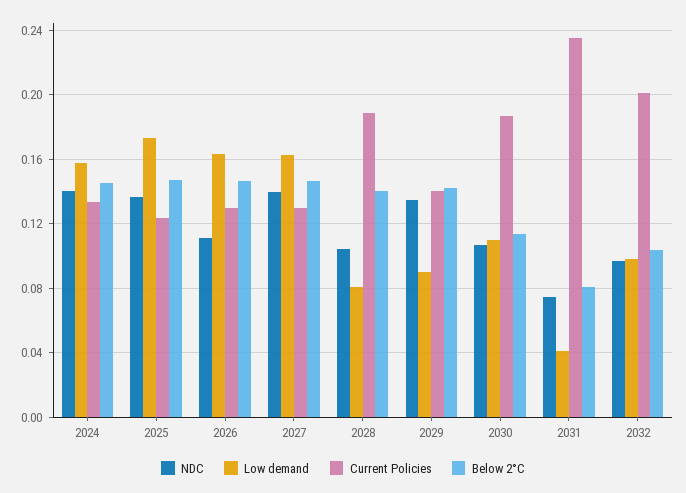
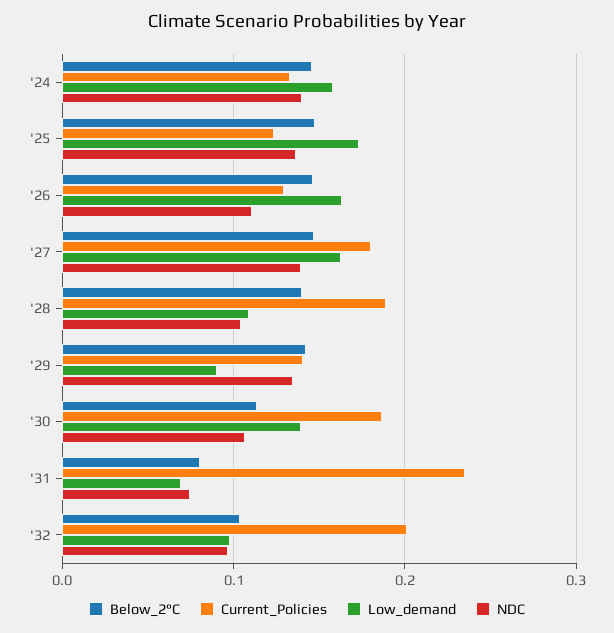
  {
    "NDC": {
      "2024": 0.14,
      "2025": 0.135,
      "2026": 0.11,
      "2027": 0.14,
      "2028": 0.105,
      "2029": 0.135,
      "2030": 0.105,
      "2031": 0.075,
      "2032": 0.095
    },
    "Low demand": {
      "2024": 0.16,
      "2025": 0.175,
      "2026": 0.165,
      "2027": 0.16,
-     "2028": 0.08,
+     "2028": 0.11,
      "2029": 0.09,
-     "2030": 0.11,
+     "2030": 0.14,
-     "2031": 0.04,
+     "2031": 0.07,
      "2032": 0.1
    },
    "Current Policies": {
      "2024": 0.135,
      "2025": 0.125,
      "2026": 0.13,
-     "2027": 0.13,
+     "2027": 0.18,
      "2028": 0.19,
      "2029": 0.14,
      "2030": 0.185,
      "2031": 0.235,
      "2032": 0.2
    },
    "Below 2°C": {
      "2024": 0.145,
      "2025": 0.145,
      "2026": 0.145,
      "2027": 0.145,
      "2028": 0.14,
      "2029": 0.14,
      "2030": 0.115,
      "2031": 0.08,
      "2032": 0.105
    }
  }

